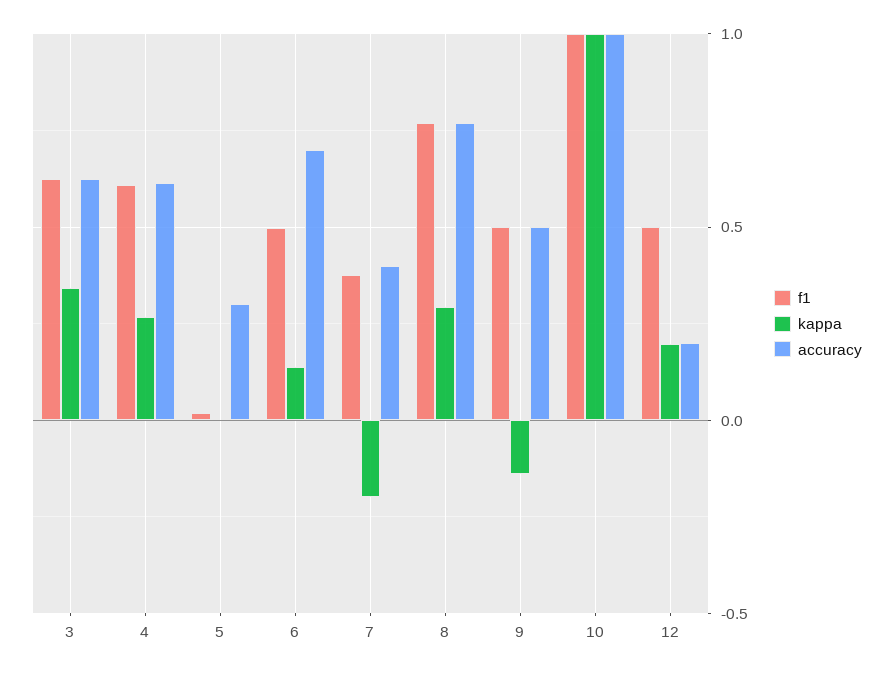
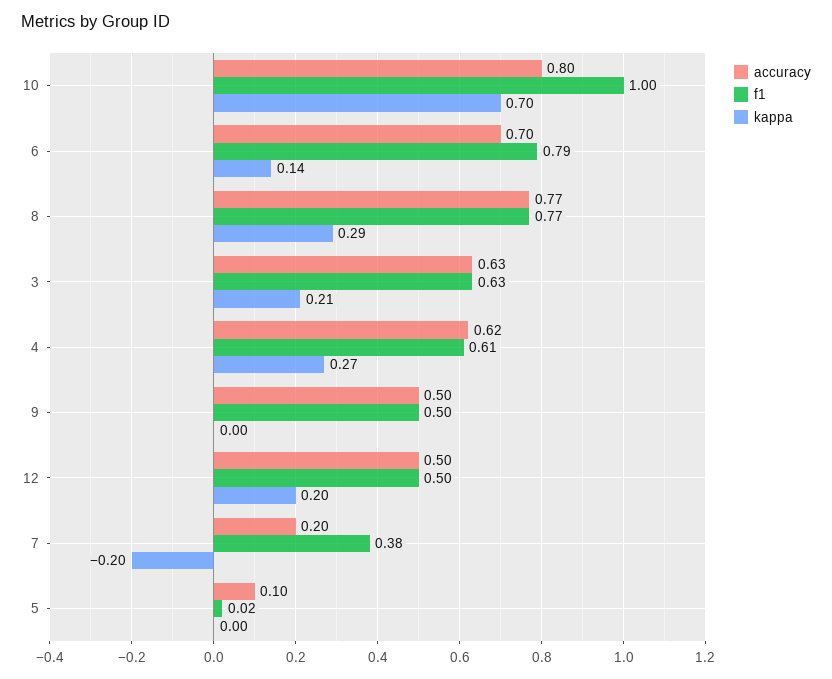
  {
    "f1": {
      "3": 0.63,
      "4": 0.61,
      "5": 0.02,
-     "6": 0.5,
+     "6": 0.79,
      "7": 0.38,
      "8": 0.77,
      "9": 0.5,
      "10": 1,
      "12": 0.5
    },
    "kappa": {
-     "3": 0.35,
+     "3": 0.21,
      "4": 0.27,
      "5": 0,
      "6": 0.14,
      "7": -0.2,
      "8": 0.29,
-     "9": -0.15,
+     "9": 0,
-     "10": 1,
+     "10": 0.7,
      "12": 0.2
    },
    "accuracy": {
      "3": 0.63,
      "4": 0.62,
-     "5": 0.3,
+     "5": 0.1,
      "6": 0.7,
-     "7": 0.4,
+     "7": 0.2,
      "8": 0.77,
      "9": 0.5,
-     "10": 1,
+     "10": 0.8,
-     "12": 0.2
+     "12": 0.5
    }
  }

